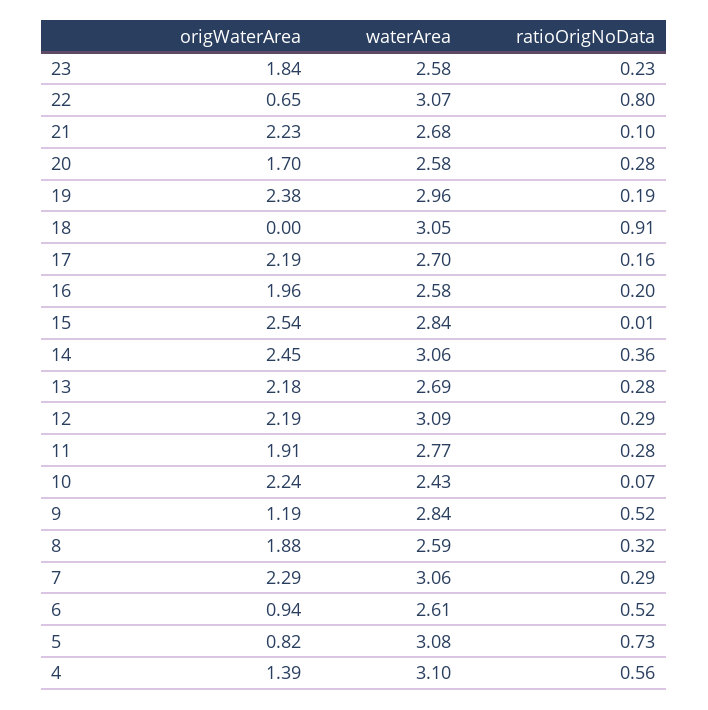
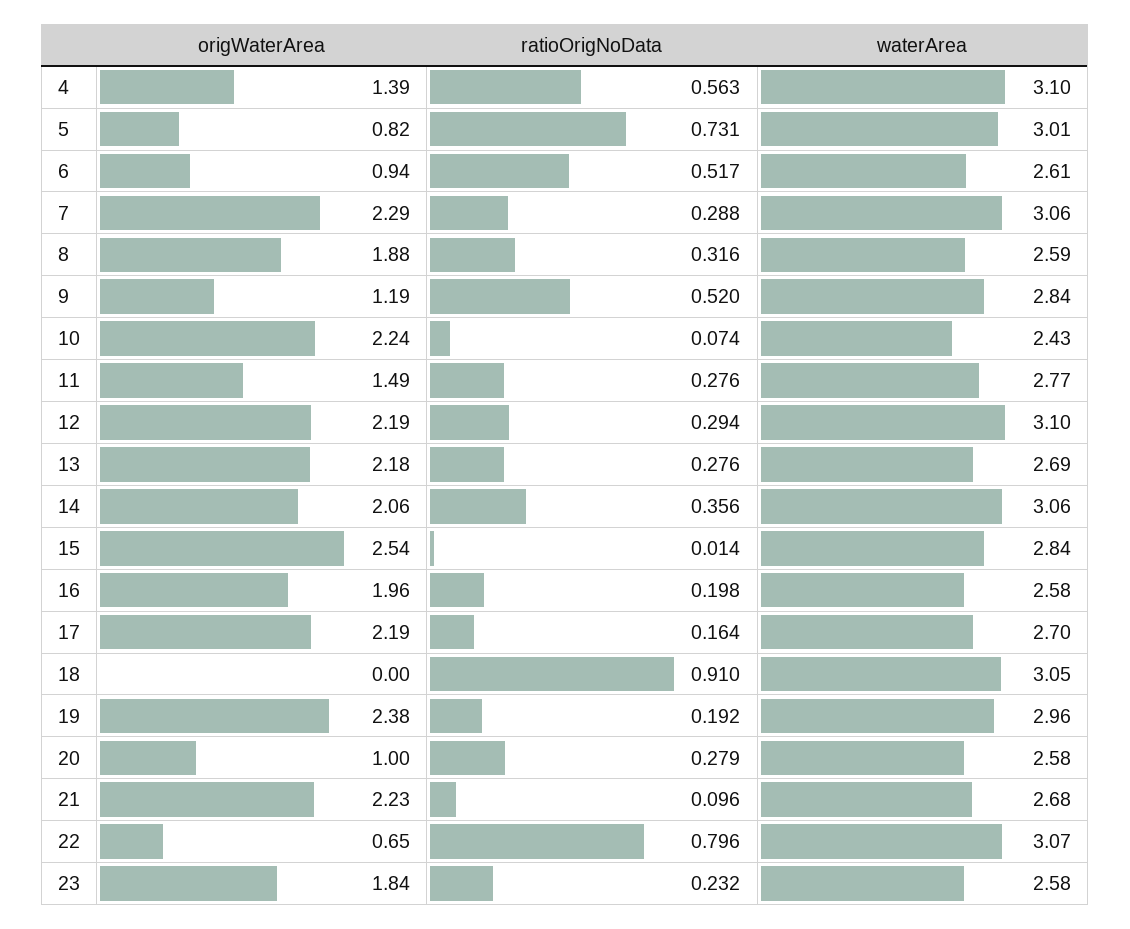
  {
    "origWaterArea": {
      "23": 1.84,
      "22": 0.65,
      "21": 2.23,
-     "20": 1.7,
+     "20": 1,
      "19": 2.38,
      "18": 0,
      "17": 2.19,
      "16": 1.96,
      "15": 2.54,
-     "14": 2.45,
+     "14": 2.06,
      "13": 2.18,
      "12": 2.19,
-     "11": 1.91,
+     "11": 1.49,
      "10": 2.24,
      "9": 1.19,
      "8": 1.88,
      "7": 2.29,
      "6": 0.94,
      "5": 0.82,
      "4": 1.39
    },
    "waterArea": {
      "23": 2.58,
      "22": 3.07,
      "21": 2.68,
      "20": 2.58,
      "19": 2.96,
      "18": 3.05,
      "17": 2.7,
      "16": 2.58,
      "15": 2.84,
      "14": 3.06,
      "13": 2.69,
-     "12": 3.09,
+     "12": 3.1,
      "11": 2.77,
      "10": 2.43,
      "9": 2.84,
      "8": 2.59,
      "7": 3.06,
      "6": 2.61,
-     "5": 3.08,
+     "5": 3.01,
      "4": 3.1
    },
    "ratioOrigNoData": {
      "23": 0.232,
      "22": 0.796,
      "21": 0.096,
      "20": 0.279,
      "19": 0.192,
      "18": 0.91,
      "17": 0.164,
      "16": 0.198,
      "15": 0.014,
      "14": 0.356,
      "13": 0.276,
      "12": 0.294,
      "11": 0.276,
      "10": 0.074,
      "9": 0.52,
      "8": 0.316,
      "7": 0.288,
      "6": 0.517,
      "5": 0.731,
      "4": 0.563
    }
  }

